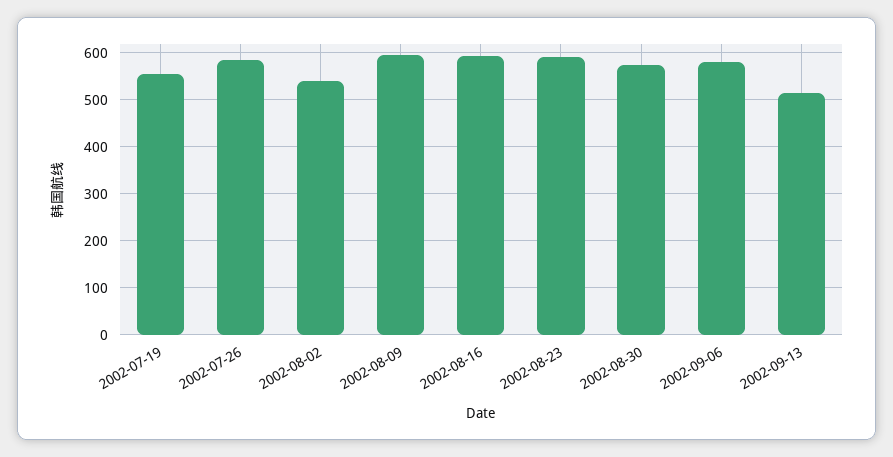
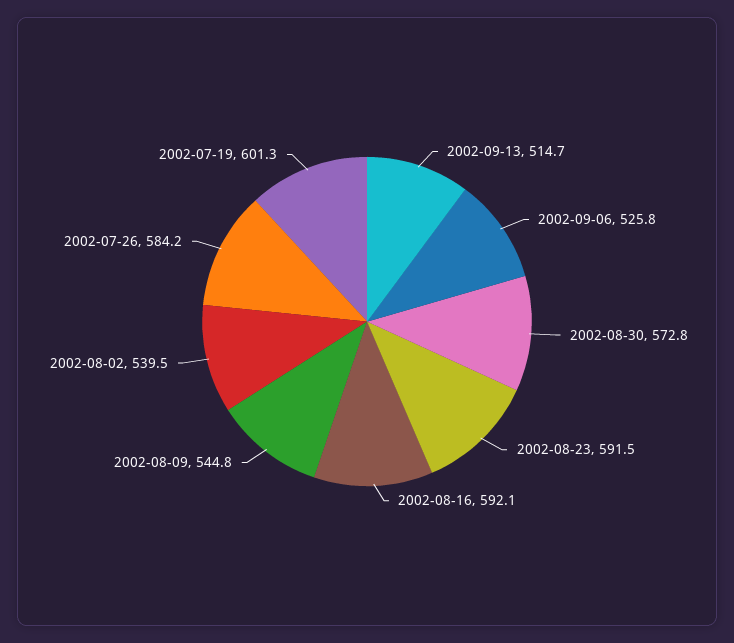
  {
-   "2002-07-19": 560,
+   "2002-07-19": 601.3,
    "2002-07-26": 584.2,
    "2002-08-02": 539.5,
-   "2002-08-09": 600,
+   "2002-08-09": 544.8,
    "2002-08-16": 592.1,
    "2002-08-23": 591.5,
    "2002-08-30": 572.8,
-   "2002-09-06": 580,
+   "2002-09-06": 525.8,
    "2002-09-13": 514.7
  }

